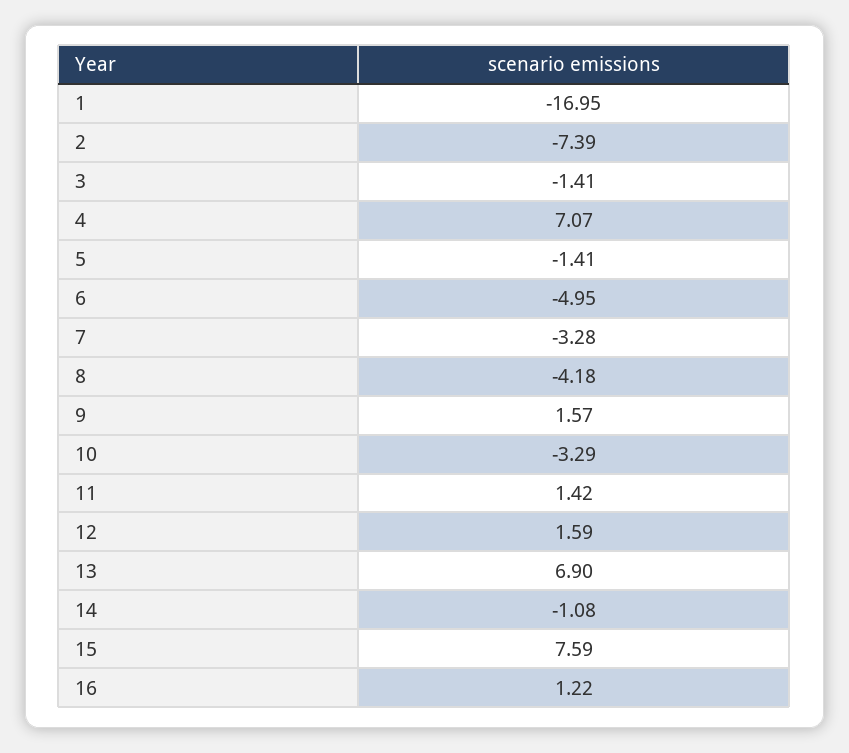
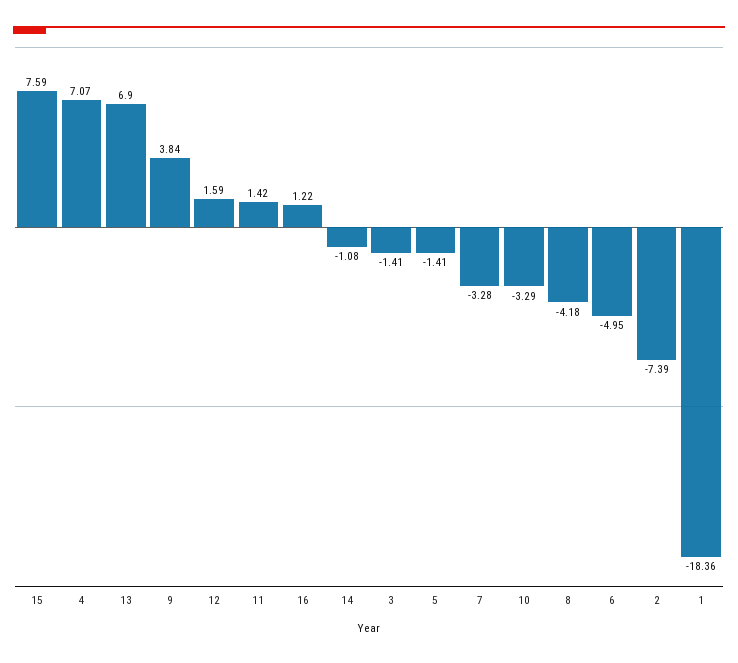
  {
-   "1": -16.95,
+   "1": -18.36,
    "2": -7.39,
    "3": -1.41,
    "4": 7.07,
    "5": -1.41,
    "6": -4.95,
    "7": -3.28,
    "8": -4.18,
-   "9": 1.57,
+   "9": 3.84,
    "10": -3.29,
    "11": 1.42,
    "12": 1.59,
    "13": 6.9,
    "14": -1.08,
    "15": 7.59,
    "16": 1.22
  }

